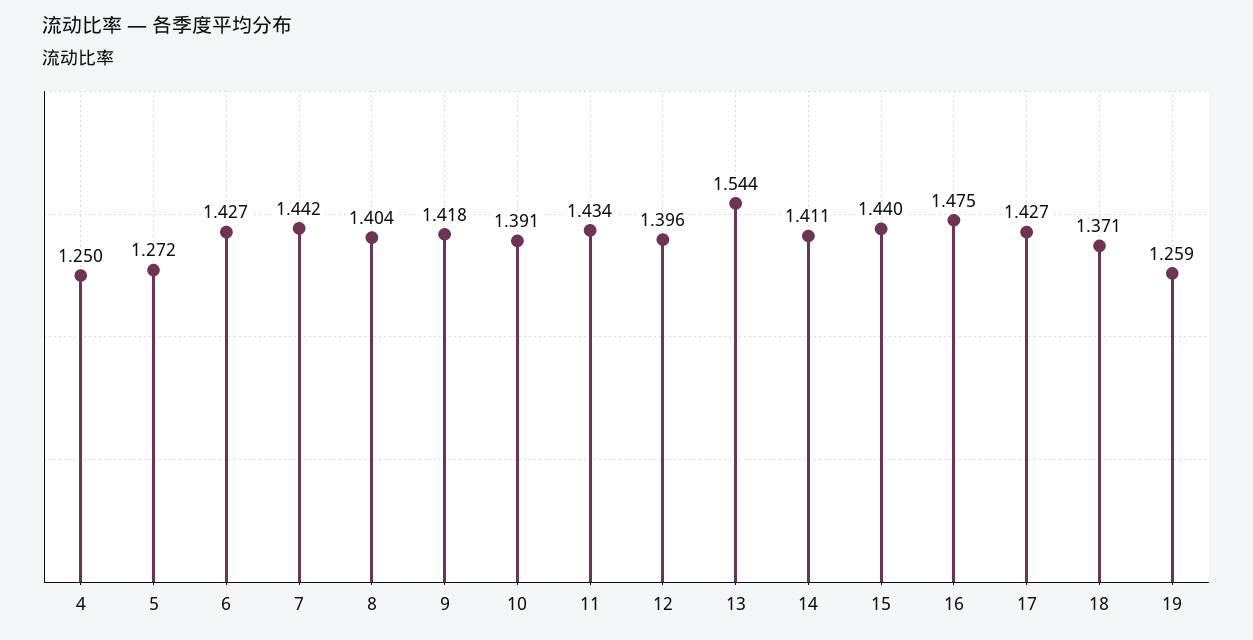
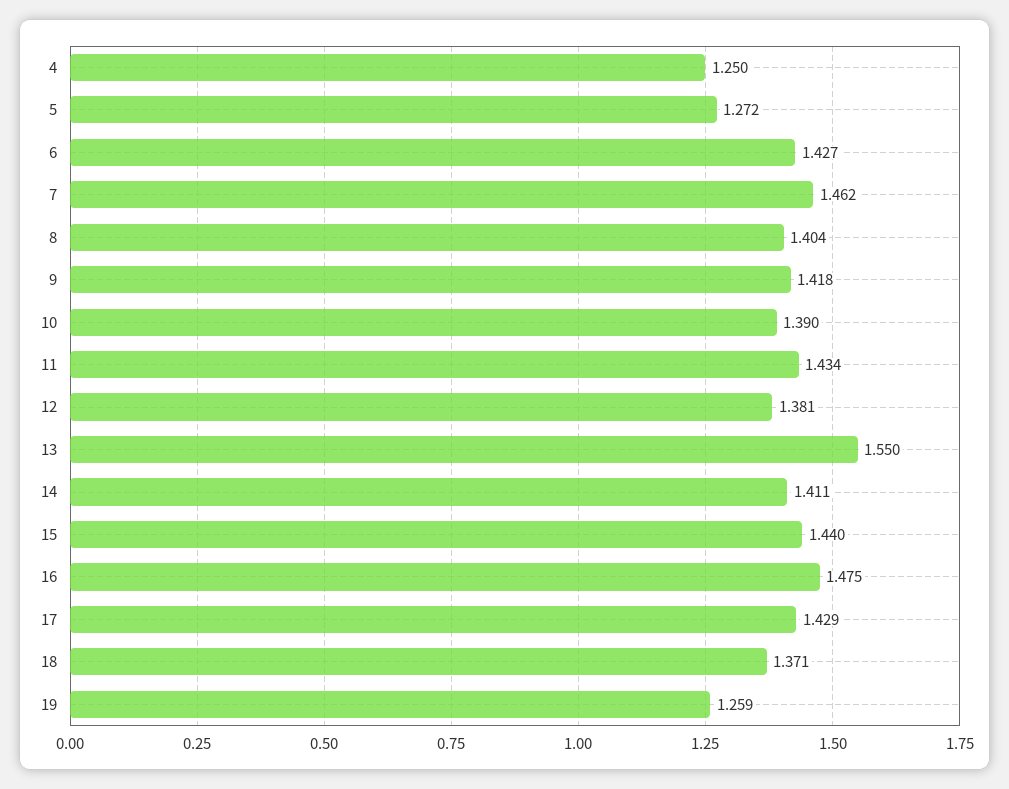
  {
    "4": 1.25,
    "5": 1.272,
    "6": 1.427,
-   "7": 1.442,
+   "7": 1.462,
    "8": 1.404,
    "9": 1.418,
-   "10": 1.391,
+   "10": 1.39,
    "11": 1.434,
-   "12": 1.396,
+   "12": 1.381,
-   "13": 1.544,
+   "13": 1.55,
    "14": 1.411,
    "15": 1.44,
    "16": 1.475,
-   "17": 1.427,
+   "17": 1.429,
    "18": 1.371,
    "19": 1.259
  }

